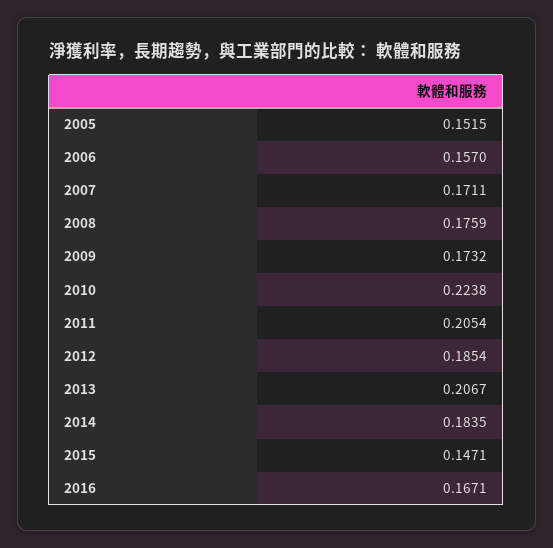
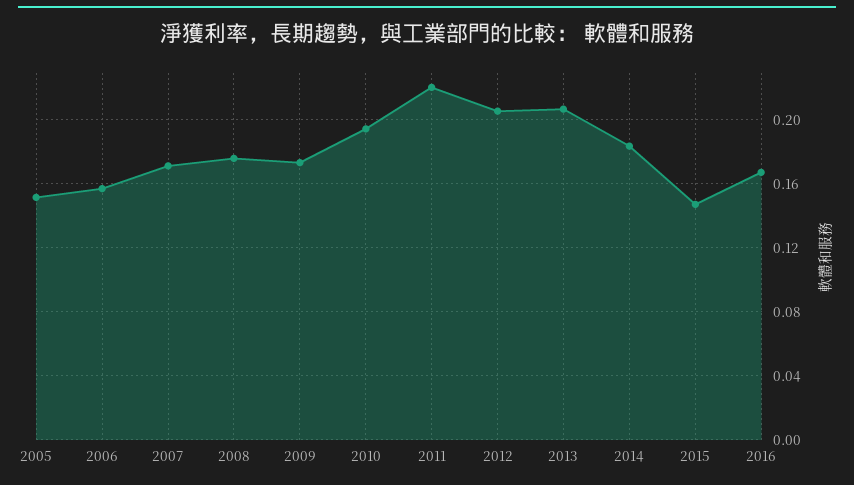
  {
    "2005": 0.1515,
    "2006": 0.157,
    "2007": 0.1711,
    "2008": 0.1759,
    "2009": 0.1732,
-   "2010": 0.2238,
+   "2010": 0.195,
-   "2011": 0.2054,
+   "2011": 0.22,
-   "2012": 0.1854,
+   "2012": 0.205,
    "2013": 0.2067,
    "2014": 0.1835,
    "2015": 0.1471,
    "2016": 0.1671
  }

